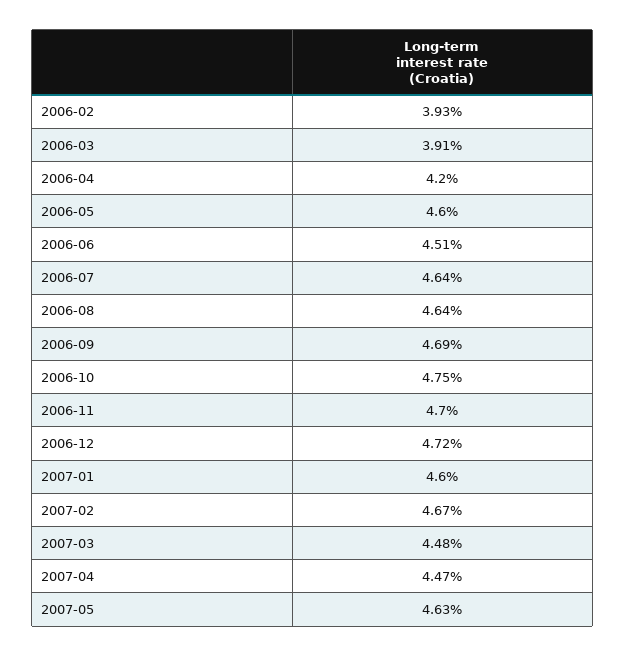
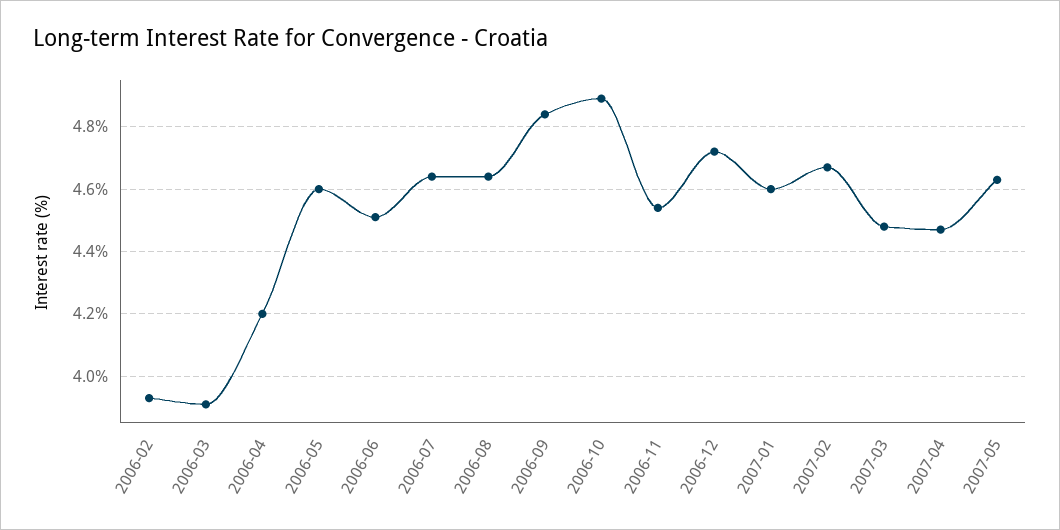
  {
    "2006-02": 3.93,
    "2006-03": 3.91,
    "2006-04": 4.2,
    "2006-05": 4.6,
    "2006-06": 4.51,
    "2006-07": 4.64,
    "2006-08": 4.64,
-   "2006-09": 4.69,
+   "2006-09": 4.85,
-   "2006-10": 4.75,
+   "2006-10": 4.9,
-   "2006-11": 4.7,
+   "2006-11": 4.55,
    "2006-12": 4.72,
    "2007-01": 4.6,
    "2007-02": 4.67,
    "2007-03": 4.48,
    "2007-04": 4.47,
    "2007-05": 4.63
  }

